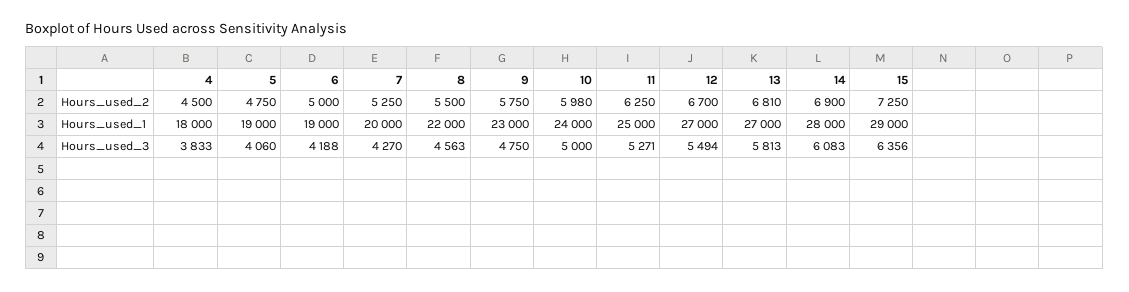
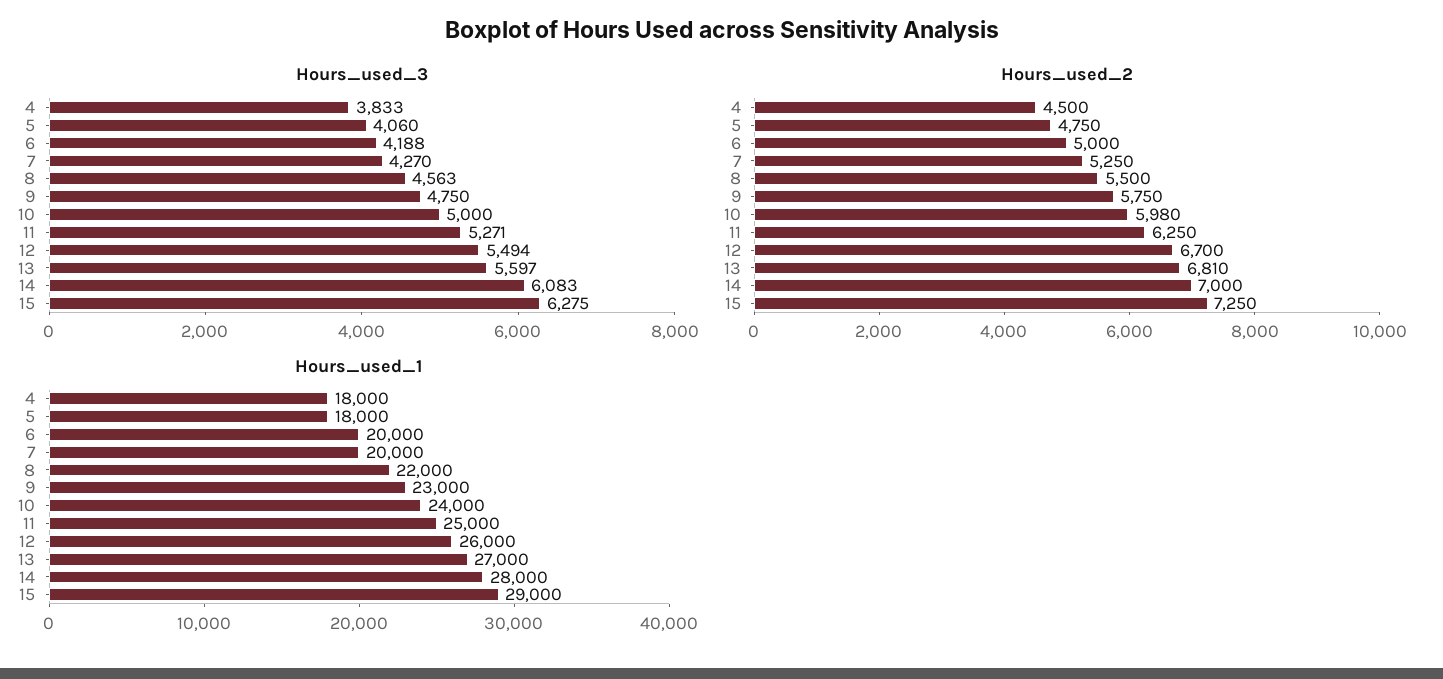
  {
    "Hours_used_2": {
      "4": 4500,
      "5": 4750,
      "6": 5000,
      "7": 5250,
      "8": 5500,
      "9": 5750,
      "10": 5980,
      "11": 6250,
      "12": 6700,
      "13": 6810,
-     "14": 6900,
+     "14": 7000,
      "15": 7250
    },
    "Hours_used_1": {
      "4": 18000,
-     "5": 19000,
+     "5": 18000,
-     "6": 19000,
+     "6": 20000,
      "7": 20000,
      "8": 22000,
      "9": 23000,
      "10": 24000,
      "11": 25000,
-     "12": 27000,
+     "12": 26000,
      "13": 27000,
      "14": 28000,
      "15": 29000
    },
    "Hours_used_3": {
      "4": 3833,
      "5": 4060,
      "6": 4188,
      "7": 4270,
      "8": 4563,
      "9": 4750,
      "10": 5000,
      "11": 5271,
      "12": 5494,
-     "13": 5813,
+     "13": 5597,
      "14": 6083,
-     "15": 6356
+     "15": 6275
    }
  }

